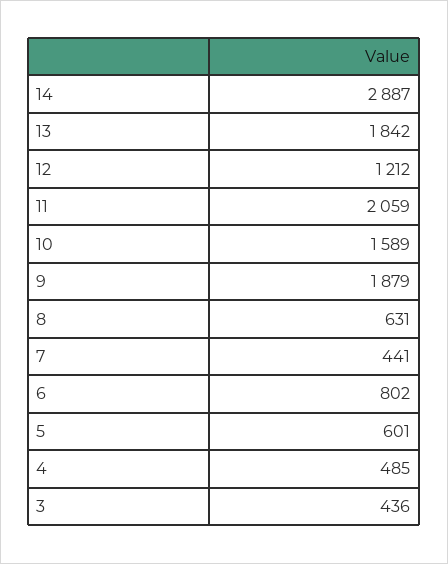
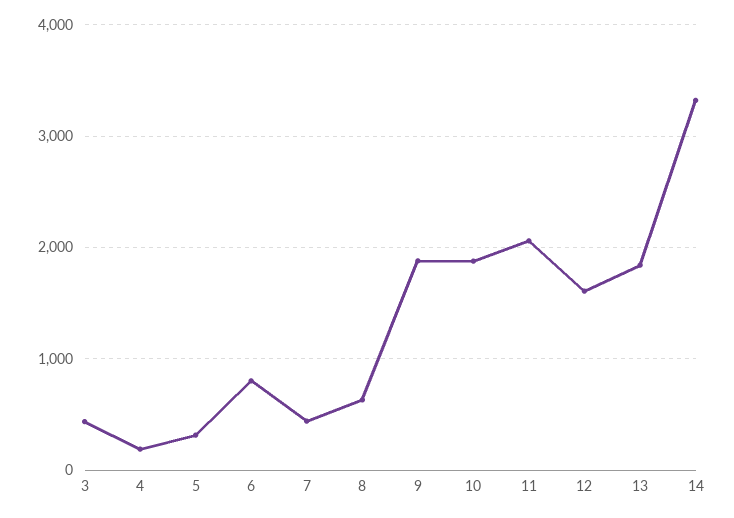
  {
-   "14": 2887,
+   "14": 3300,
    "13": 1842,
-   "12": 1212,
+   "12": 1600,
    "11": 2059,
-   "10": 1589,
+   "10": 1900,
    "9": 1879,
    "8": 631,
    "7": 441,
    "6": 802,
-   "5": 601,
+   "5": 300,
-   "4": 485,
+   "4": 200,
    "3": 436
  }

